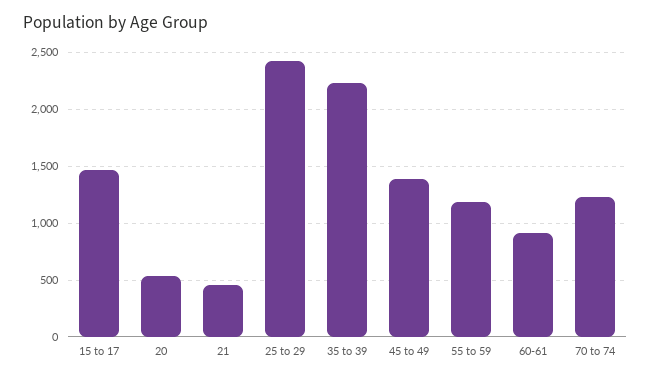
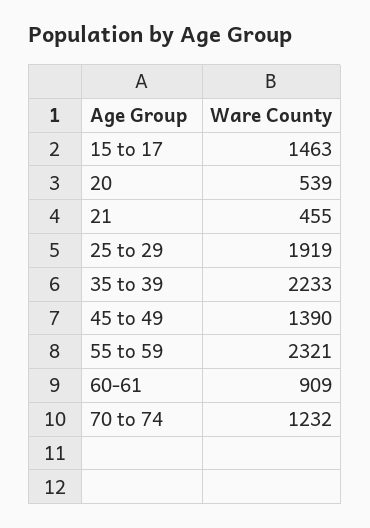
  {
    "15 to 17": 1463,
    "20": 539,
    "21": 455,
-   "25 to 29": 2400,
+   "25 to 29": 1919,
    "35 to 39": 2233,
    "45 to 49": 1390,
-   "55 to 59": 1200,
+   "55 to 59": 2321,
    "60-61": 909,
    "70 to 74": 1232
  }

